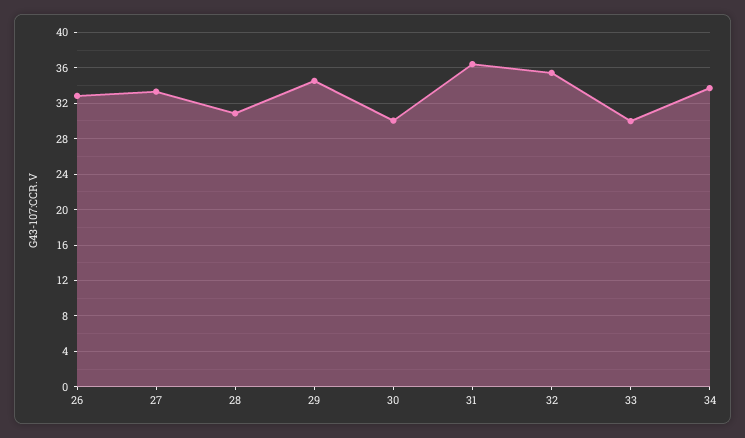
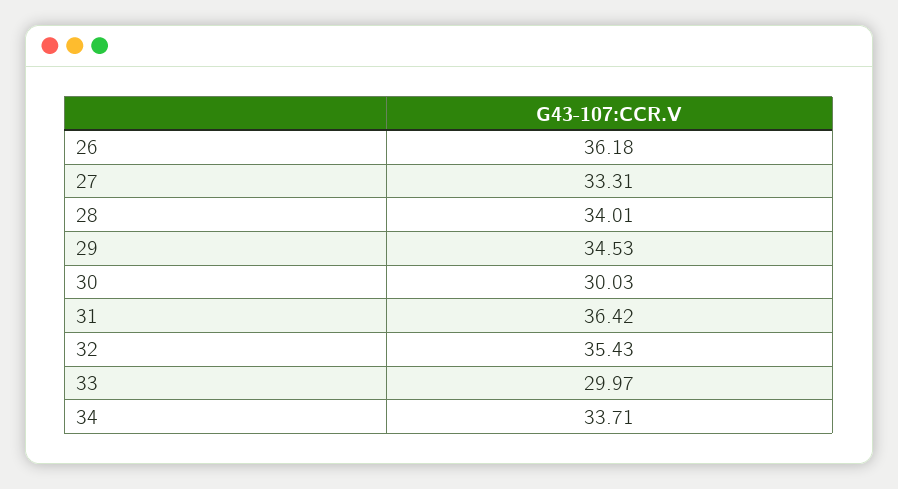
  {
-   "26": 33,
+   "26": 36.18,
    "27": 33.31,
-   "28": 31,
+   "28": 34.01,
    "29": 34.53,
    "30": 30.03,
    "31": 36.42,
    "32": 35.43,
    "33": 29.97,
    "34": 33.71
  }

